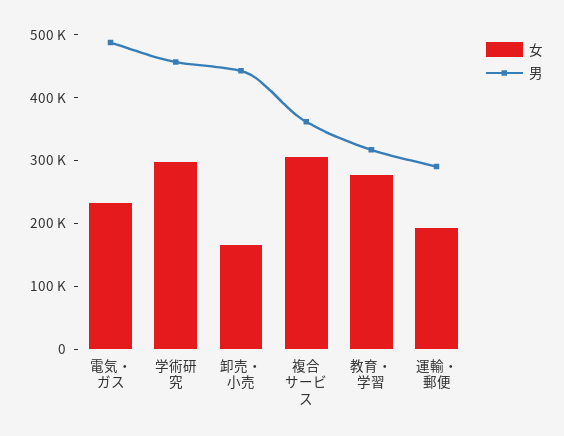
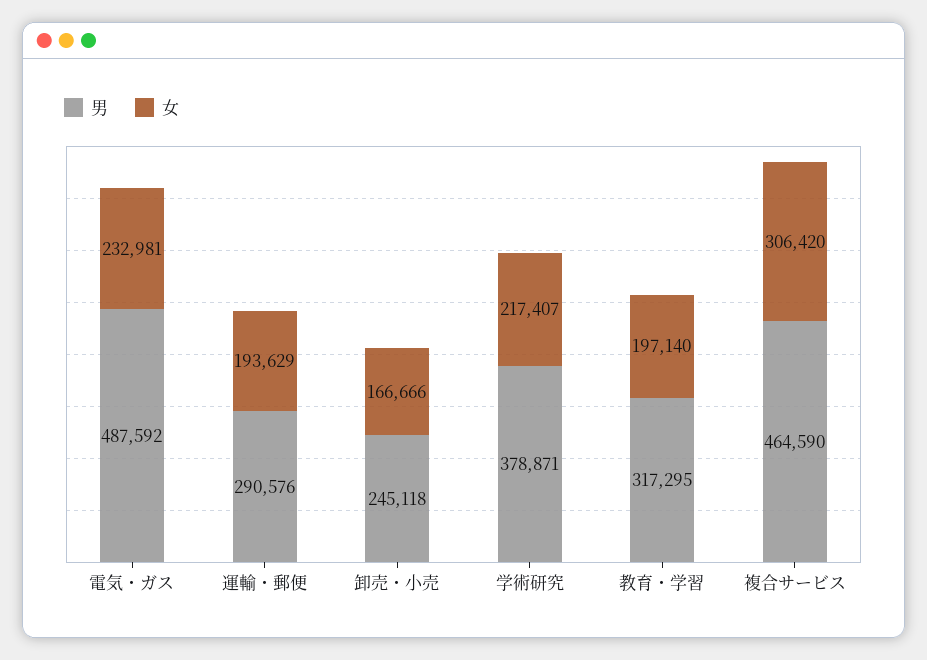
  {
    "女": {
      "電気・ガス": 232981,
-     "学術研究": 300000,
+     "学術研究": 217407,
      "卸売・小売": 166666,
      "複合サービス": 306420,
-     "教育・学習": 280000,
+     "教育・学習": 197140,
      "運輸・郵便": 193629
    },
    "男": {
      "電気・ガス": 487592,
-     "学術研究": 460000,
+     "学術研究": 378871,
-     "卸売・小売": 440000,
+     "卸売・小売": 245118,
-     "複合サービス": 360000,
+     "複合サービス": 464590,
      "教育・学習": 317295,
      "運輸・郵便": 290576
    }
  }

